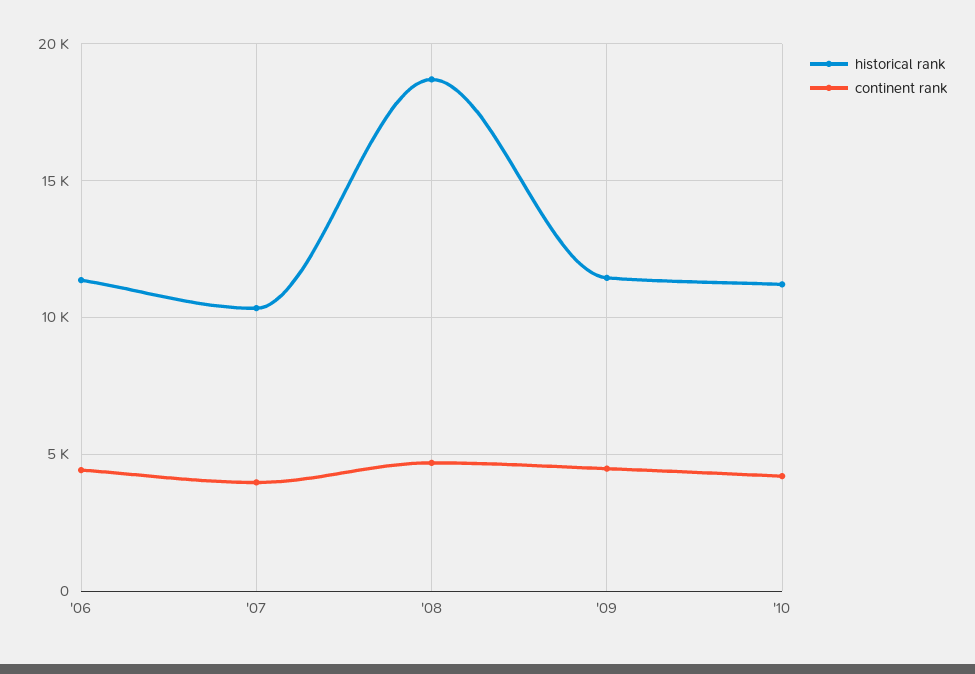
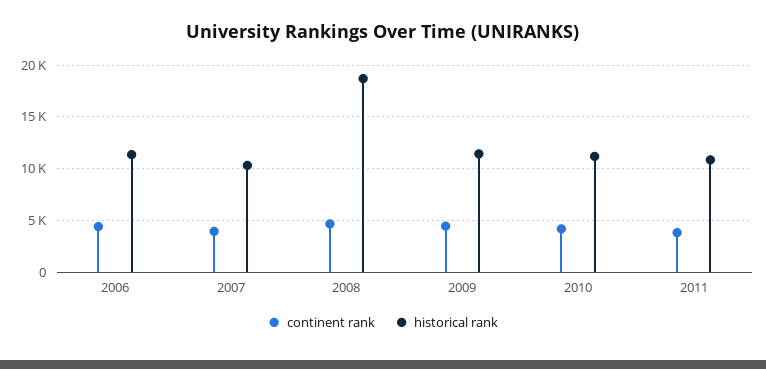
  {
    "historical rank": {
      "'06": 11500,
      "'07": 10500,
      "'08": 18500,
      "'09": 11500,
-     "'10": 11000
+     "'10": 11000,
+     "2011": 11000
    },
    "continent rank": {
      "'06": 4500,
      "'07": 4000,
      "'08": 4500,
      "'09": 4500,
-     "'10": 4000
+     "'10": 4000,
+     "2011": 4000
    }
  }

